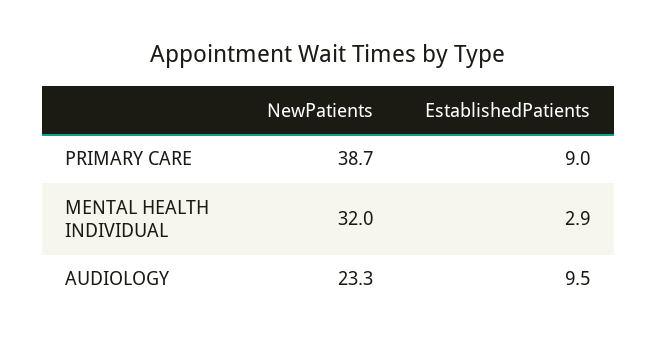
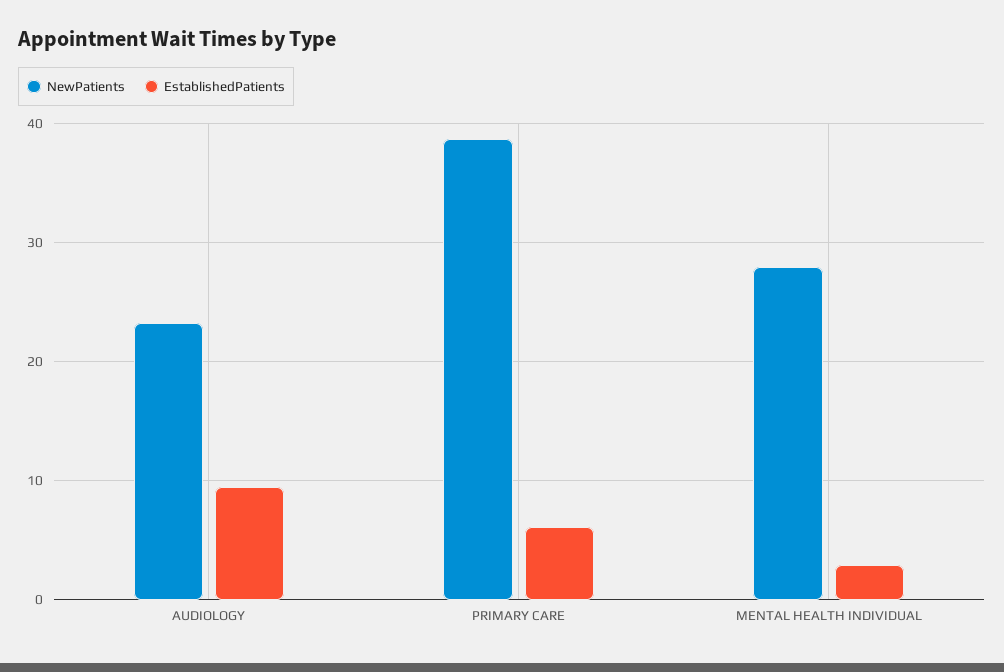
  {
    "NewPatients": {
      "PRIMARY CARE": 38.7,
-     "MENTAL HEALTH INDIVIDUAL": 32,
+     "MENTAL HEALTH INDIVIDUAL": 28,
      "AUDIOLOGY": 23.3
    },
    "EstablishedPatients": {
-     "PRIMARY CARE": 9,
+     "PRIMARY CARE": 6,
      "MENTAL HEALTH INDIVIDUAL": 2.9,
      "AUDIOLOGY": 9.5
    }
  }

